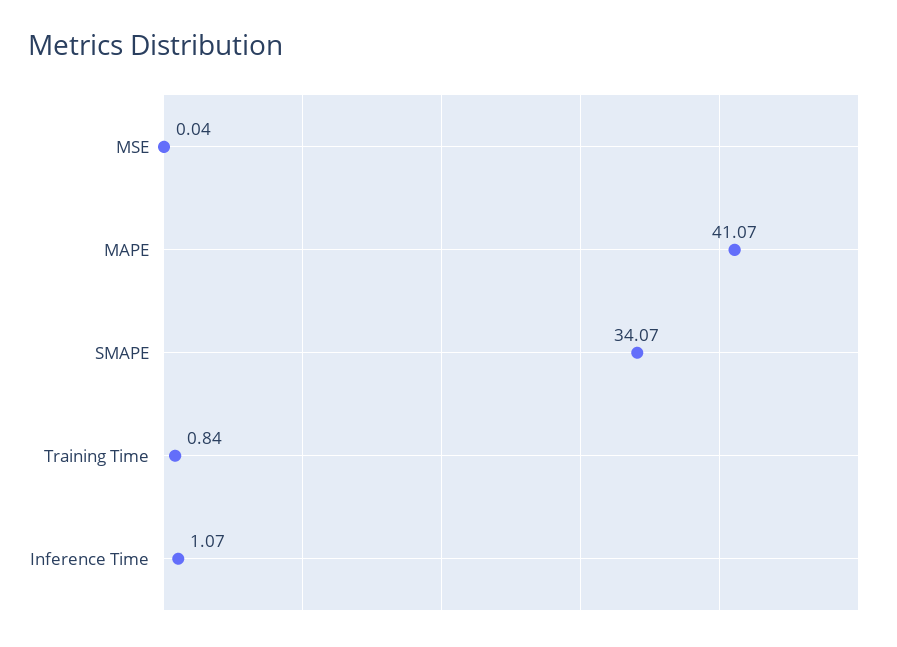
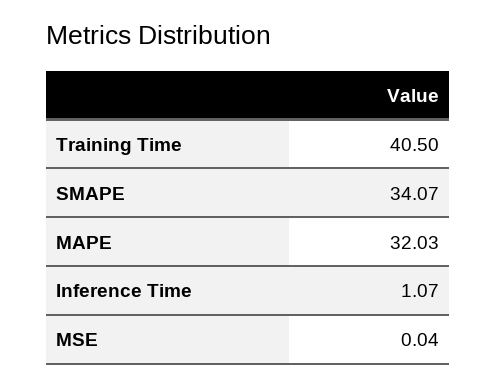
  {
    "MSE": 0.04,
-   "MAPE": 41.07,
+   "MAPE": 32.03,
    "SMAPE": 34.07,
-   "Training Time": 0.84,
+   "Training Time": 40.5,
    "Inference Time": 1.07
  }

